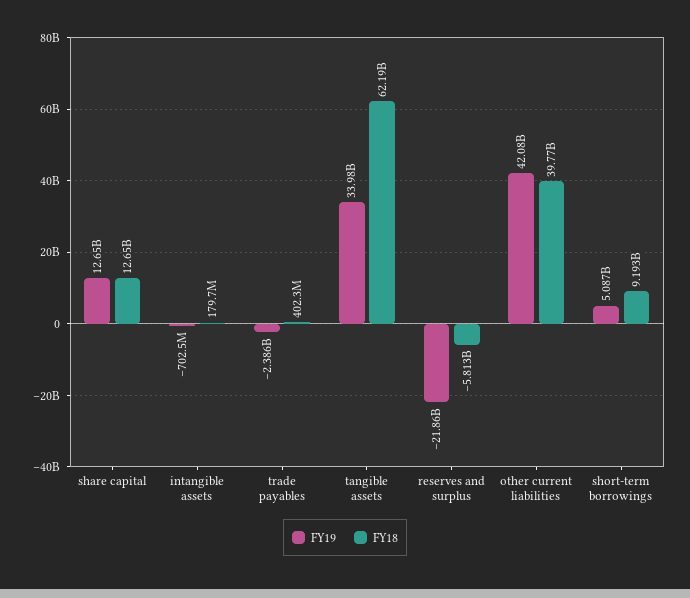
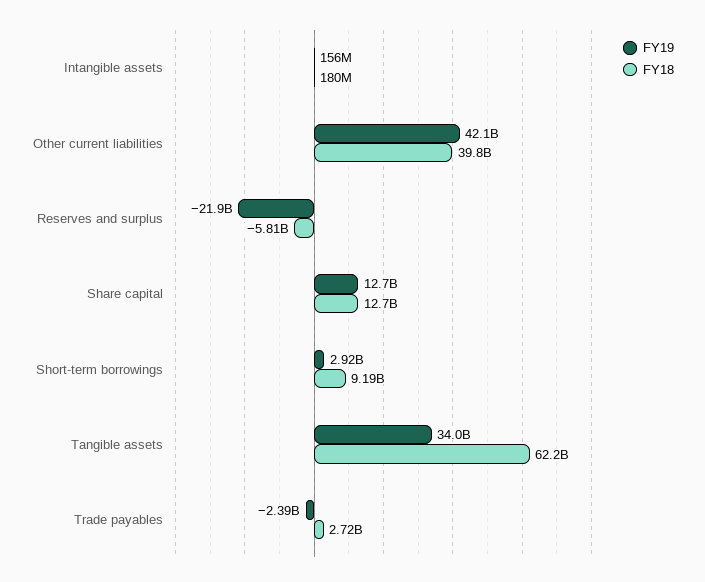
  {
    "FY19": {
      "share capital": 12650000000,
-     "intangible assets": -702500000,
+     "intangible assets": 156000000,
      "trade payables": -2386000000,
      "tangible assets": 33980000000,
      "reserves and surplus": -21860000000,
      "other current liabilities": 42080000000,
-     "short-term borrowings": 5087000000
+     "short-term borrowings": 2920000000
    },
    "FY18": {
      "share capital": 12650000000,
      "intangible assets": 179700000,
-     "trade payables": 402300000,
+     "trade payables": 2720000000,
      "tangible assets": 62190000000,
      "reserves and surplus": -5813000000,
      "other current liabilities": 39770000000,
      "short-term borrowings": 9193000000
    }
  }

